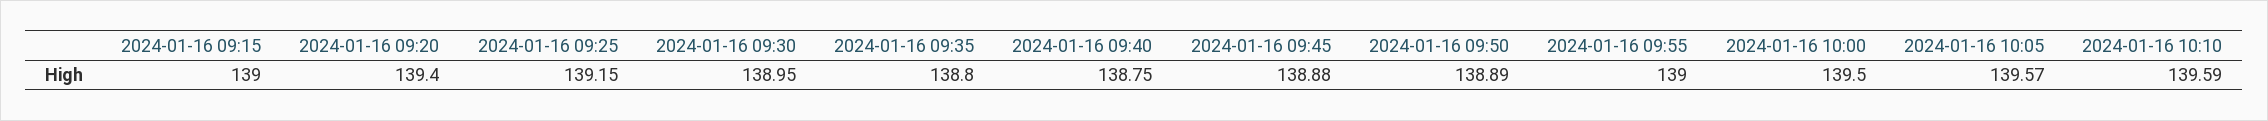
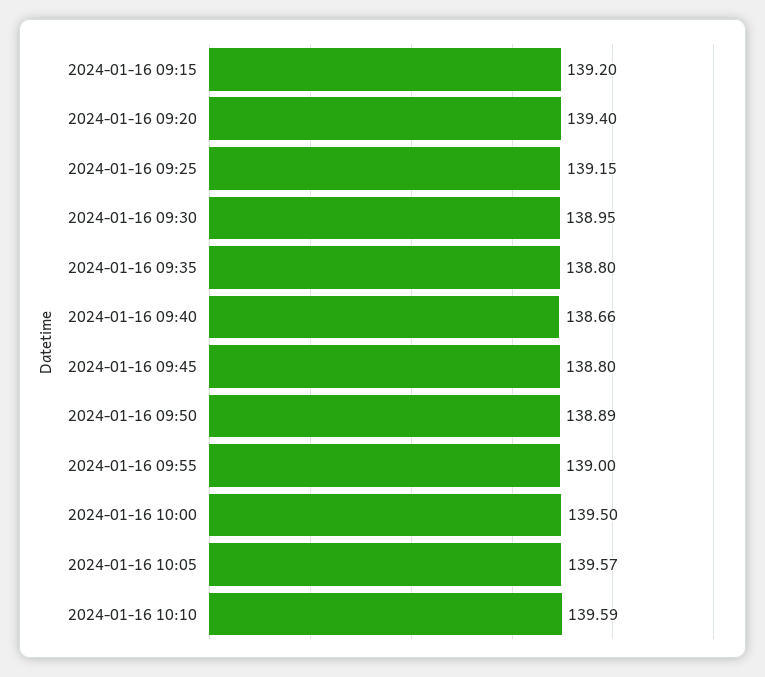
  {
-   "2024-01-16 09:15": 139,
+   "2024-01-16 09:15": 139.2,
    "2024-01-16 09:20": 139.4,
    "2024-01-16 09:25": 139.15,
    "2024-01-16 09:30": 138.95,
    "2024-01-16 09:35": 138.8,
-   "2024-01-16 09:40": 138.75,
+   "2024-01-16 09:40": 138.66,
-   "2024-01-16 09:45": 138.88,
+   "2024-01-16 09:45": 138.8,
    "2024-01-16 09:50": 138.89,
    "2024-01-16 09:55": 139,
    "2024-01-16 10:00": 139.5,
    "2024-01-16 10:05": 139.57,
    "2024-01-16 10:10": 139.59
  }

